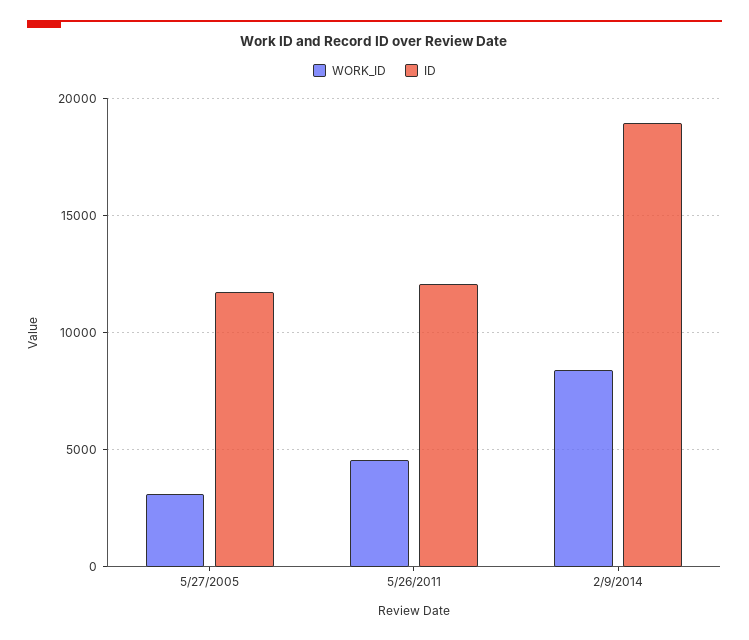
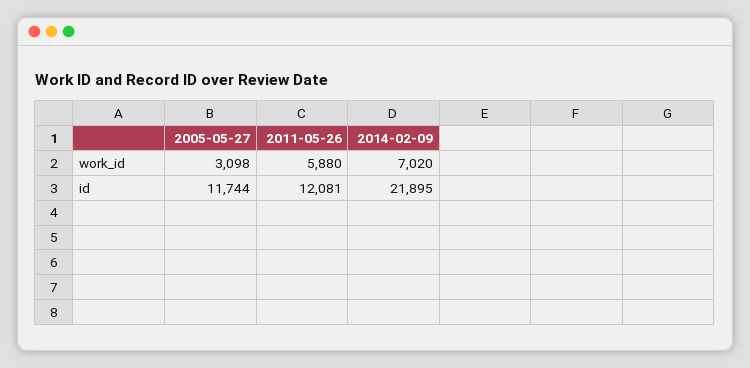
  {
    "WORK_ID": {
      "5/27/2005": 3098,
-     "5/26/2011": 4500,
+     "5/26/2011": 5880,
-     "2/9/2014": 8500
+     "2/9/2014": 7020
    },
    "ID": {
      "5/27/2005": 11744,
      "5/26/2011": 12081,
-     "2/9/2014": 19000
+     "2/9/2014": 21895
    }
  }

